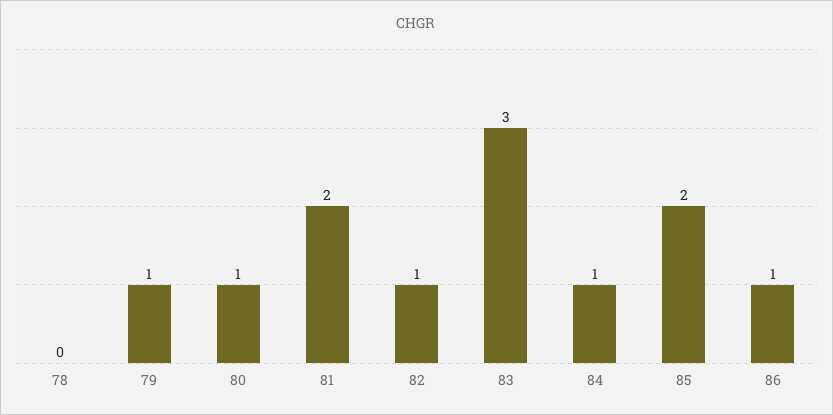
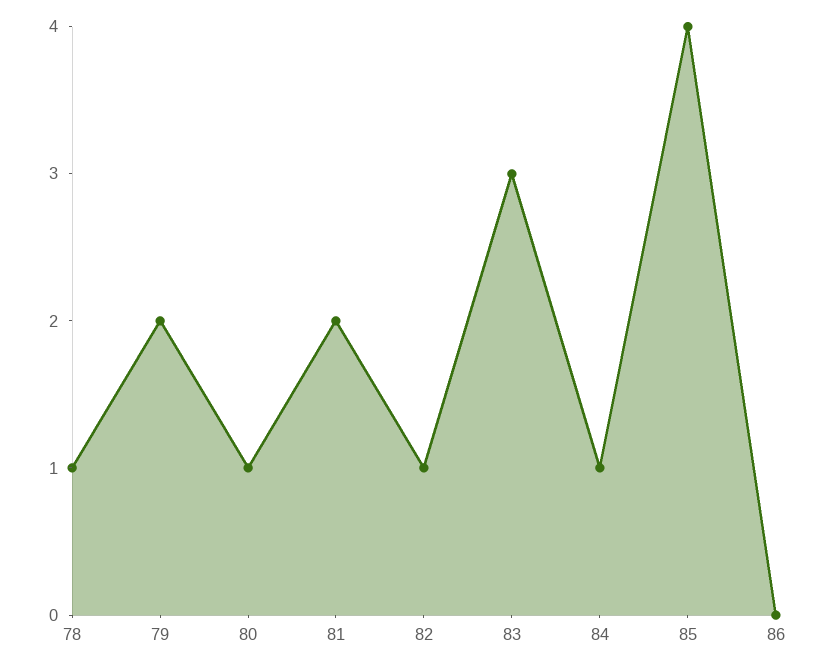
  {
-   "78": 0,
+   "78": 1,
-   "79": 1,
+   "79": 2,
    "80": 1,
    "81": 2,
    "82": 1,
    "83": 3,
    "84": 1,
-   "85": 2,
+   "85": 4,
-   "86": 1
+   "86": 0
  }

